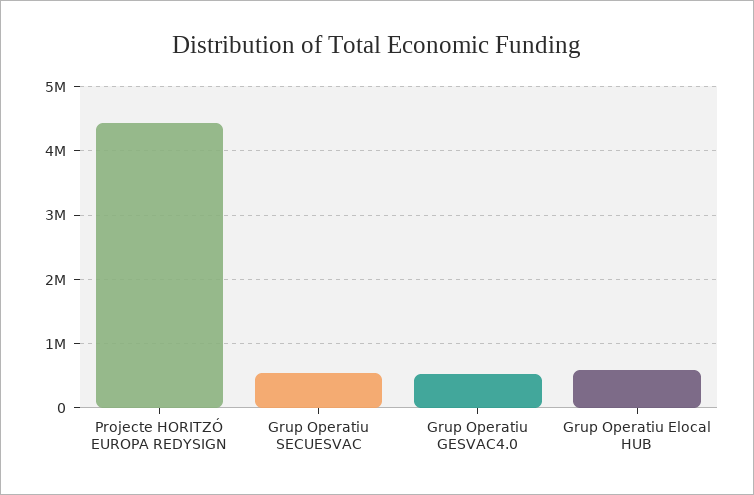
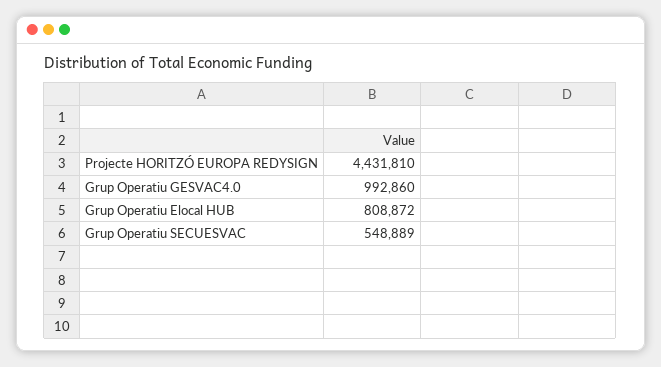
  {
    "Projecte HORITZÓ EUROPA REDYSIGN": 4431810,
    "Grup Operatiu SECUESVAC": 548889,
-   "Grup Operatiu GESVAC4.0": 500000,
+   "Grup Operatiu GESVAC4.0": 992860,
-   "Grup Operatiu Elocal HUB": 600000
+   "Grup Operatiu Elocal HUB": 808872
  }

